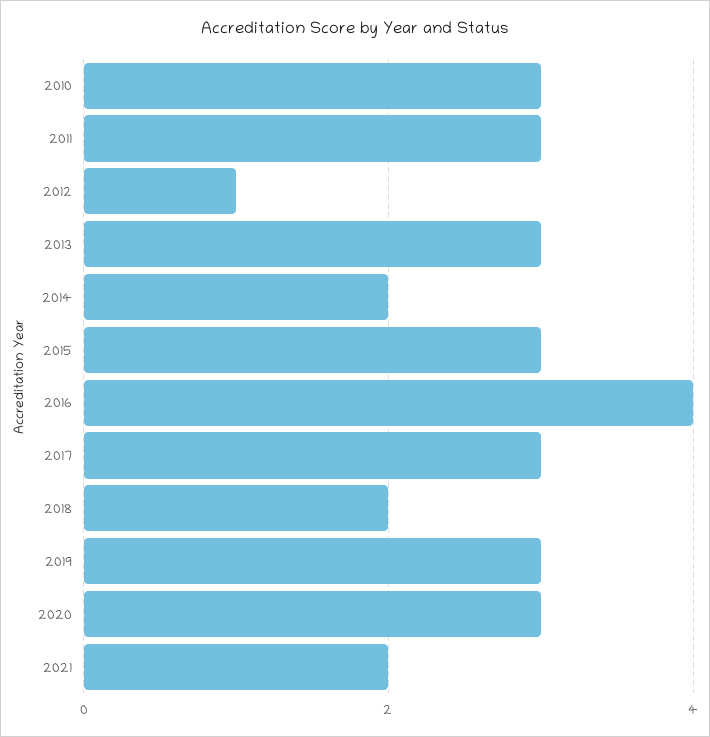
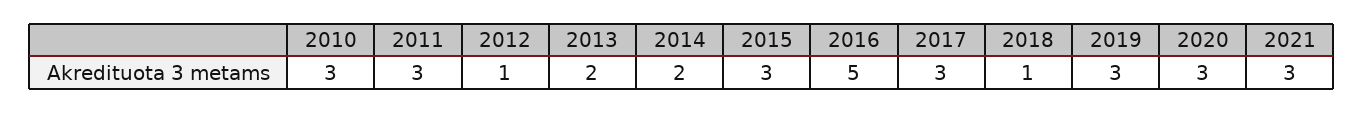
  {
    "2010": 3,
    "2011": 3,
    "2012": 1,
-   "2013": 3,
+   "2013": 2,
    "2014": 2,
    "2015": 3,
-   "2016": 4,
+   "2016": 5,
    "2017": 3,
-   "2018": 2,
+   "2018": 1,
    "2019": 3,
    "2020": 3,
-   "2021": 2
+   "2021": 3
  }

